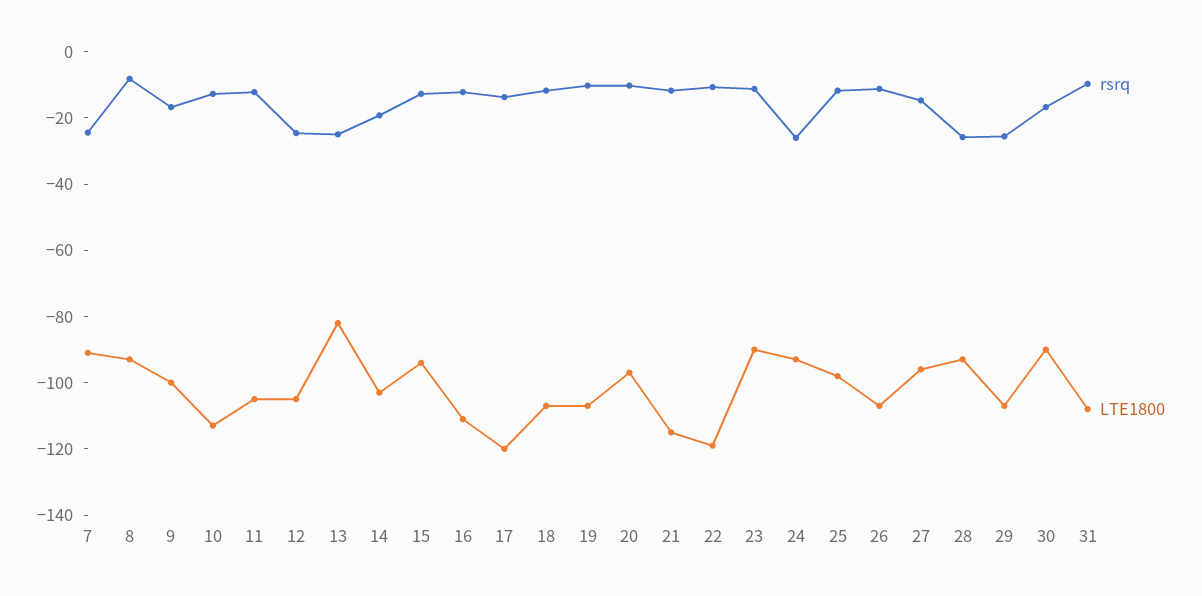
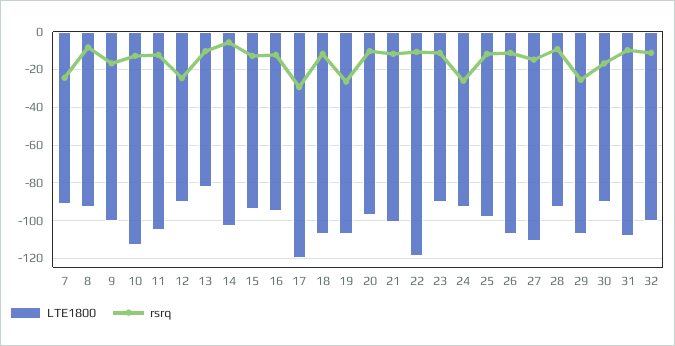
  {
    "rsrq": {
      "7": -25,
      "8": -10,
      "9": -15,
      "10": -15,
      "11": -10,
      "12": -25,
-     "13": -25,
+     "13": -10,
-     "14": -20,
+     "14": -5,
      "15": -15,
      "16": -10,
-     "17": -15,
+     "17": -30,
      "18": -10,
-     "19": -10,
+     "19": -25,
      "20": -10,
      "21": -10,
      "22": -10,
      "23": -10,
      "24": -25,
      "25": -10,
      "26": -10,
      "27": -15,
-     "28": -25,
+     "28": -10,
      "29": -25,
      "30": -15,
-     "31": -10
+     "31": -10,
+     "32": -10
    },
    "LTE1800": {
      "7": -90,
      "8": -95,
      "9": -100,
      "10": -115,
      "11": -105,
-     "12": -105,
+     "12": -90,
      "13": -80,
      "14": -105,
      "15": -95,
-     "16": -110,
+     "16": -95,
      "17": -120,
      "18": -105,
      "19": -105,
      "20": -95,
-     "21": -115,
+     "21": -100,
      "22": -120,
      "23": -90,
      "24": -95,
      "25": -100,
      "26": -105,
-     "27": -95,
+     "27": -110,
      "28": -95,
      "29": -105,
      "30": -90,
-     "31": -110
+     "31": -110,
+     "32": -100
    }
  }

